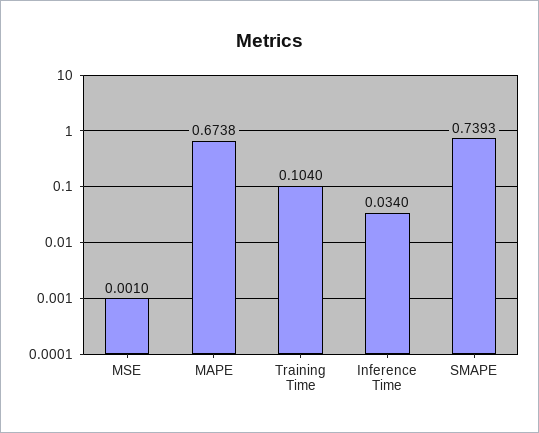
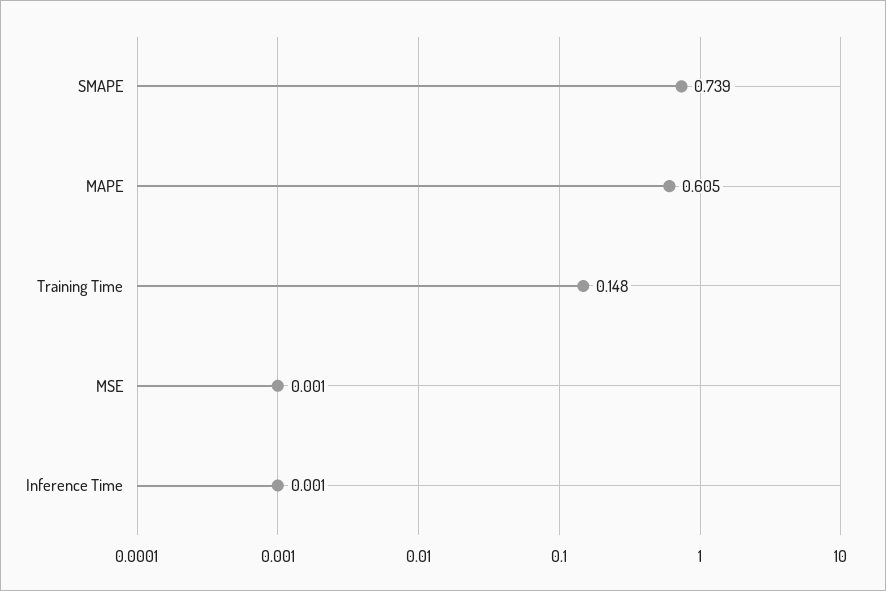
  {
    "MSE": 0.001,
-   "MAPE": 0.6738,
+   "MAPE": 0.605,
-   "Training Time": 0.104,
+   "Training Time": 0.148,
-   "Inference Time": 0.034,
+   "Inference Time": 0.001,
    "SMAPE": 0.7393
  }

